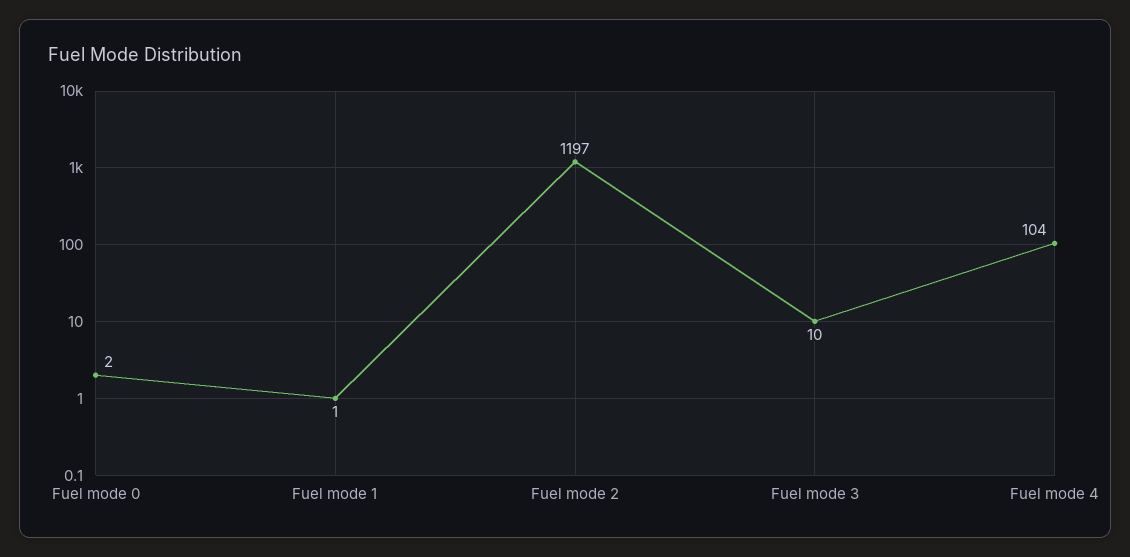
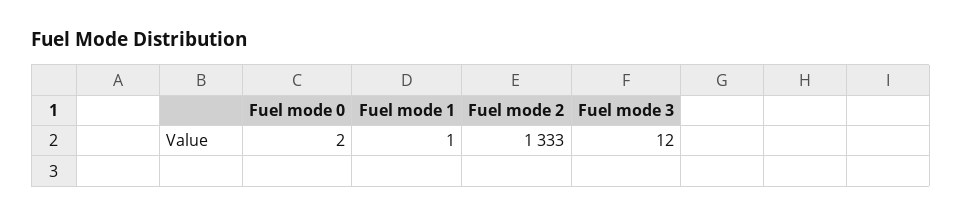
  {
    "Fuel mode 0": 2,
    "Fuel mode 1": 1,
-   "Fuel mode 2": 1197,
+   "Fuel mode 2": 1333,
-   "Fuel mode 3": 10,
+   "Fuel mode 3": 12
-   "Fuel mode 4": 104
  }

